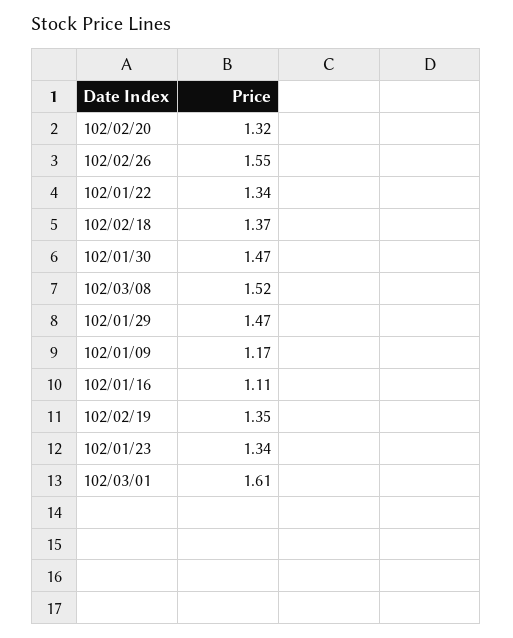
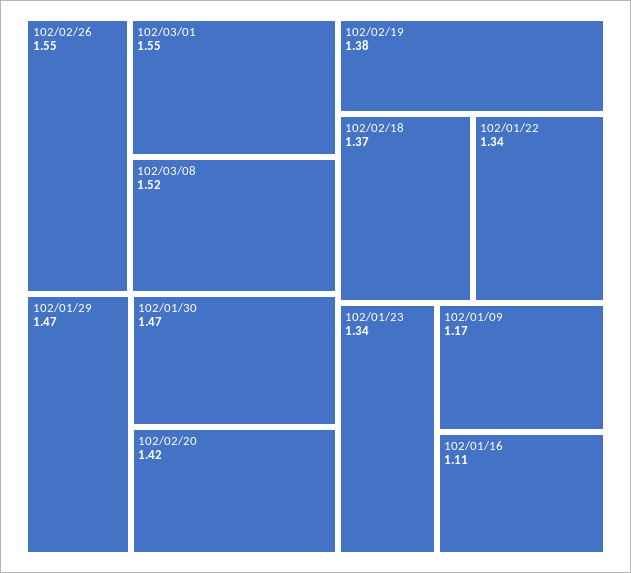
  {
-   "102/02/20": 1.32,
+   "102/02/20": 1.42,
    "102/02/26": 1.55,
    "102/01/22": 1.34,
    "102/02/18": 1.37,
    "102/01/30": 1.47,
    "102/03/08": 1.52,
    "102/01/29": 1.47,
    "102/01/09": 1.17,
    "102/01/16": 1.11,
-   "102/02/19": 1.35,
+   "102/02/19": 1.38,
    "102/01/23": 1.34,
-   "102/03/01": 1.61
+   "102/03/01": 1.55
  }

